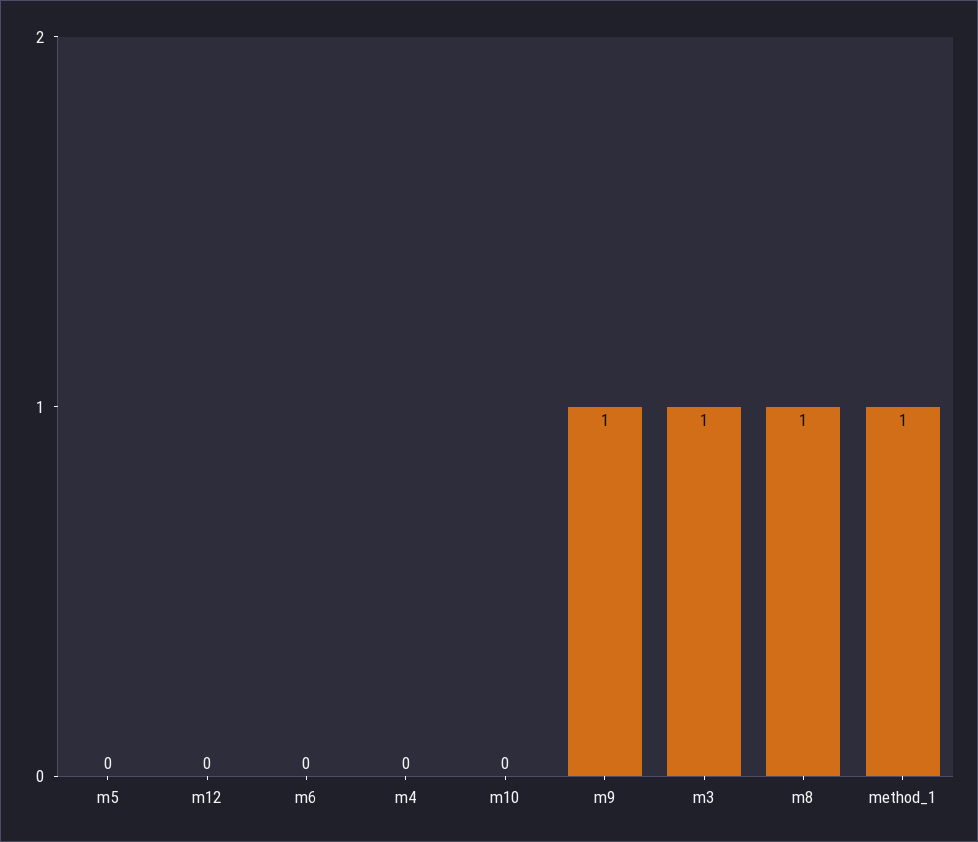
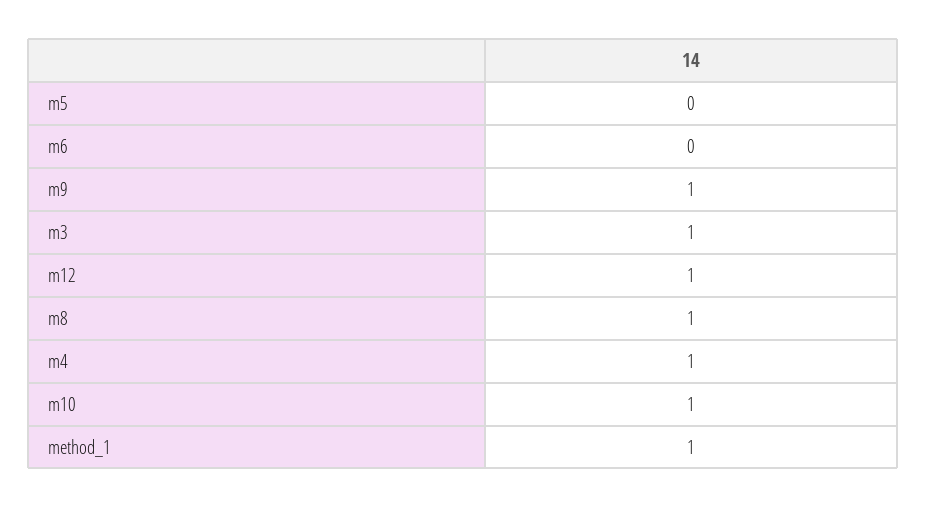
  {
    "m5": 0,
-   "m12": 0,
+   "m12": 1,
    "m6": 0,
-   "m4": 0,
+   "m4": 1,
-   "m10": 0,
+   "m10": 1,
    "m9": 1,
    "m3": 1,
    "m8": 1,
    "method_1": 1
  }

